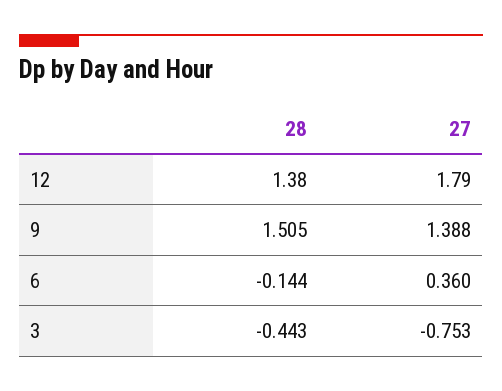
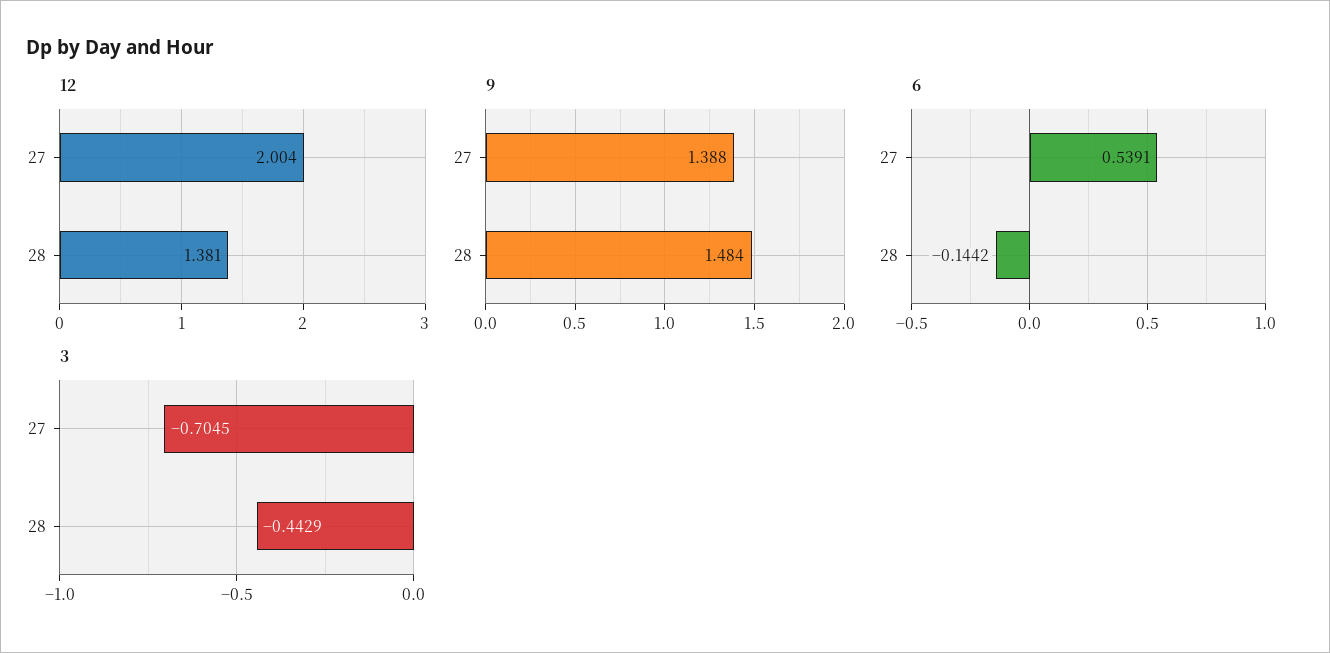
  {
    "12": {
      "28": 1.381,
-     "27": 1.79
+     "27": 2.004
    },
    "9": {
-     "28": 1.505,
+     "28": 1.484,
      "27": 1.388
    },
    "6": {
      "28": -0.1442,
-     "27": 0.36
+     "27": 0.5391
    },
    "3": {
      "28": -0.4429,
-     "27": -0.753
+     "27": -0.7045
    }
  }

